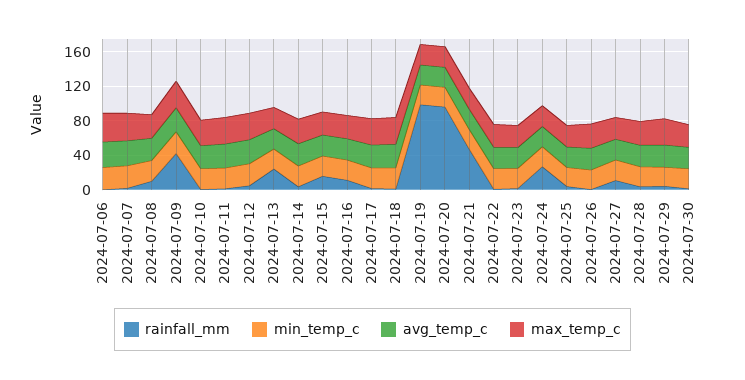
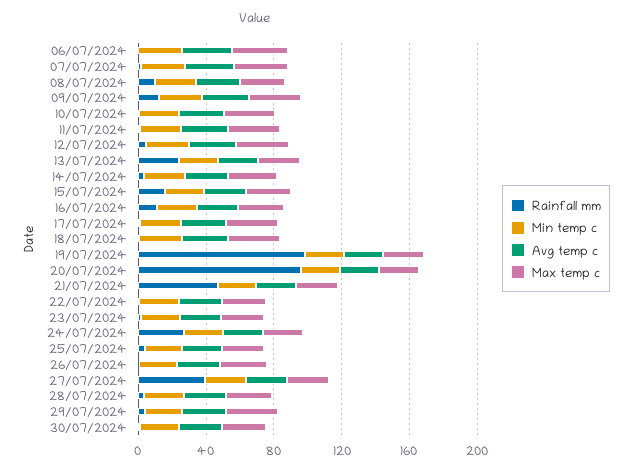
  {
    "rainfall_mm": {
      "2024-07-06": 0,
      "2024-07-07": 0,
      "2024-07-08": 10,
-     "2024-07-09": 40,
+     "2024-07-09": 10,
      "2024-07-10": 0,
      "2024-07-11": 0,
      "2024-07-12": 0,
      "2024-07-13": 20,
      "2024-07-14": 0,
      "2024-07-15": 20,
      "2024-07-16": 10,
      "2024-07-17": 0,
      "2024-07-18": 0,
      "2024-07-19": 100,
      "2024-07-20": 100,
      "2024-07-21": 50,
      "2024-07-22": 0,
      "2024-07-23": 0,
      "2024-07-24": 30,
      "2024-07-25": 0,
      "2024-07-26": 0,
-     "2024-07-27": 10,
+     "2024-07-27": 40,
      "2024-07-28": 0,
      "2024-07-29": 0,
      "2024-07-30": 0
    },
    "min_temp_c": {
      "2024-07-06": 30,
      "2024-07-07": 30,
      "2024-07-08": 20,
      "2024-07-09": 30,
      "2024-07-10": 20,
      "2024-07-11": 20,
      "2024-07-12": 30,
      "2024-07-13": 20,
      "2024-07-14": 20,
      "2024-07-15": 20,
      "2024-07-16": 20,
      "2024-07-17": 20,
      "2024-07-18": 20,
      "2024-07-19": 20,
      "2024-07-20": 20,
      "2024-07-21": 20,
      "2024-07-22": 20,
      "2024-07-23": 20,
      "2024-07-24": 20,
      "2024-07-25": 20,
      "2024-07-26": 20,
      "2024-07-27": 20,
      "2024-07-28": 20,
      "2024-07-29": 20,
      "2024-07-30": 20
    },
    "avg_temp_c": {
      "2024-07-06": 30,
      "2024-07-07": 30,
      "2024-07-08": 30,
      "2024-07-09": 30,
      "2024-07-10": 30,
      "2024-07-11": 30,
      "2024-07-12": 30,
      "2024-07-13": 20,
      "2024-07-14": 30,
      "2024-07-15": 20,
      "2024-07-16": 20,
      "2024-07-17": 30,
      "2024-07-18": 30,
      "2024-07-19": 20,
      "2024-07-20": 20,
      "2024-07-21": 20,
      "2024-07-22": 20,
      "2024-07-23": 20,
      "2024-07-24": 20,
      "2024-07-25": 20,
      "2024-07-26": 30,
      "2024-07-27": 20,
      "2024-07-28": 20,
      "2024-07-29": 30,
      "2024-07-30": 30
    },
    "max_temp_c": {
      "2024-07-06": 30,
      "2024-07-07": 30,
      "2024-07-08": 30,
      "2024-07-09": 30,
      "2024-07-10": 30,
      "2024-07-11": 30,
      "2024-07-12": 30,
      "2024-07-13": 20,
      "2024-07-14": 30,
      "2024-07-15": 30,
      "2024-07-16": 30,
      "2024-07-17": 30,
      "2024-07-18": 30,
      "2024-07-19": 20,
      "2024-07-20": 20,
      "2024-07-21": 20,
      "2024-07-22": 30,
      "2024-07-23": 30,
      "2024-07-24": 20,
      "2024-07-25": 30,
      "2024-07-26": 30,
      "2024-07-27": 30,
      "2024-07-28": 30,
      "2024-07-29": 30,
      "2024-07-30": 30
    }
  }

